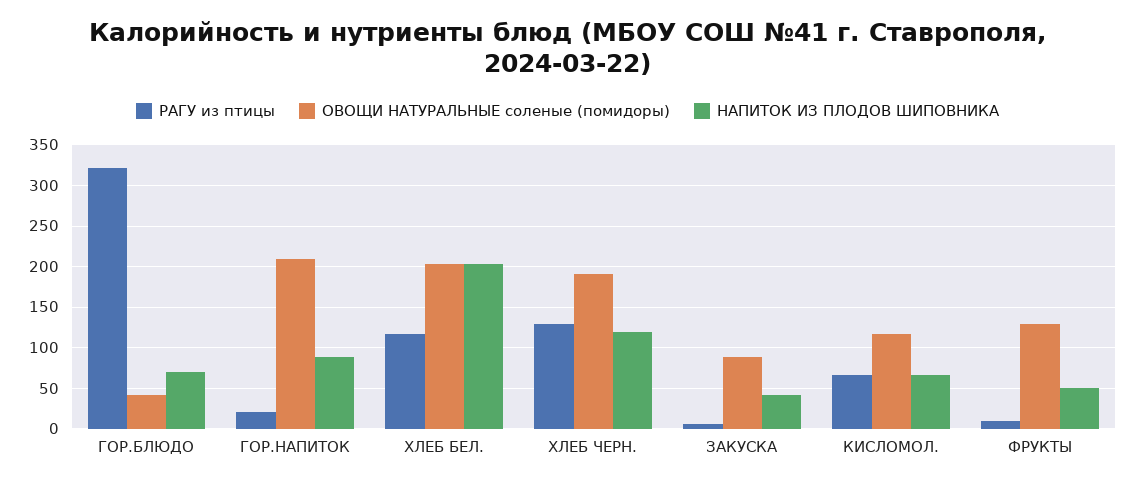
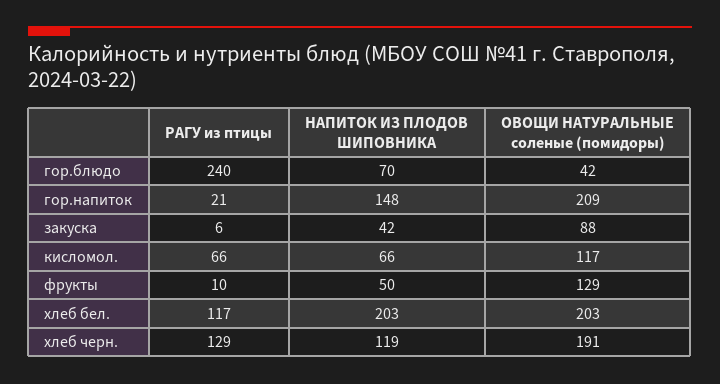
  {
    "РАГУ из птицы": {
-     "ГОР.БЛЮДО": 320,
+     "ГОР.БЛЮДО": 240,
      "ГОР.НАПИТОК": 21,
      "ХЛЕБ БЕЛ.": 117,
      "ХЛЕБ ЧЕРН.": 129,
      "ЗАКУСКА": 6,
      "КИСЛОМОЛ.": 66,
      "ФРУКТЫ": 10
    },
    "ОВОЩИ НАТУРАЛЬНЫЕ соленые (помидоры)": {
      "ГОР.БЛЮДО": 42,
      "ГОР.НАПИТОК": 209,
      "ХЛЕБ БЕЛ.": 203,
      "ХЛЕБ ЧЕРН.": 191,
      "ЗАКУСКА": 88,
      "КИСЛОМОЛ.": 117,
      "ФРУКТЫ": 129
    },
    "НАПИТОК ИЗ ПЛОДОВ ШИПОВНИКА": {
      "ГОР.БЛЮДО": 70,
-     "ГОР.НАПИТОК": 90,
+     "ГОР.НАПИТОК": 148,
      "ХЛЕБ БЕЛ.": 203,
      "ХЛЕБ ЧЕРН.": 119,
      "ЗАКУСКА": 42,
      "КИСЛОМОЛ.": 66,
      "ФРУКТЫ": 50
    }
  }

